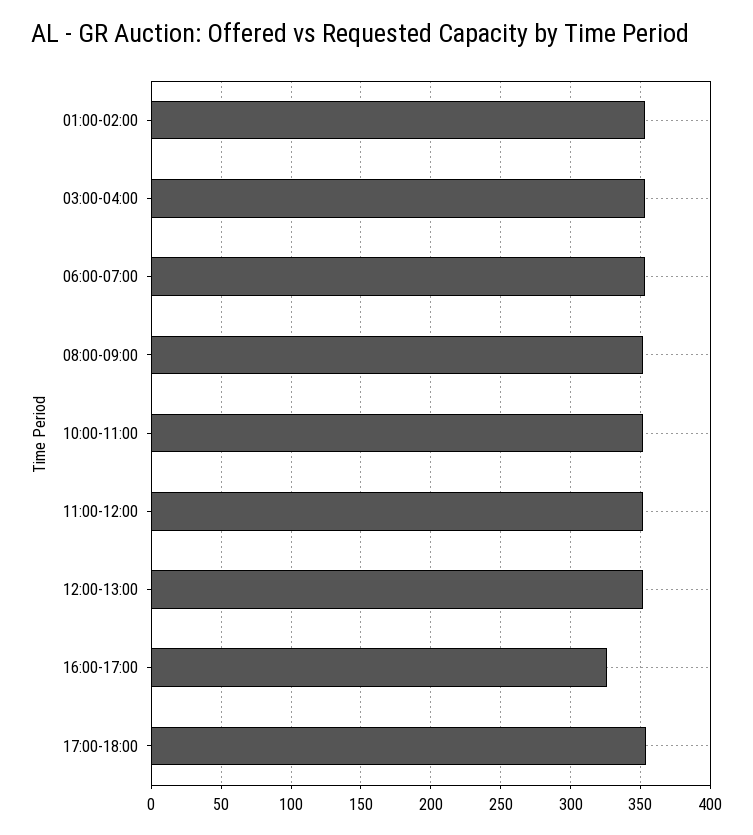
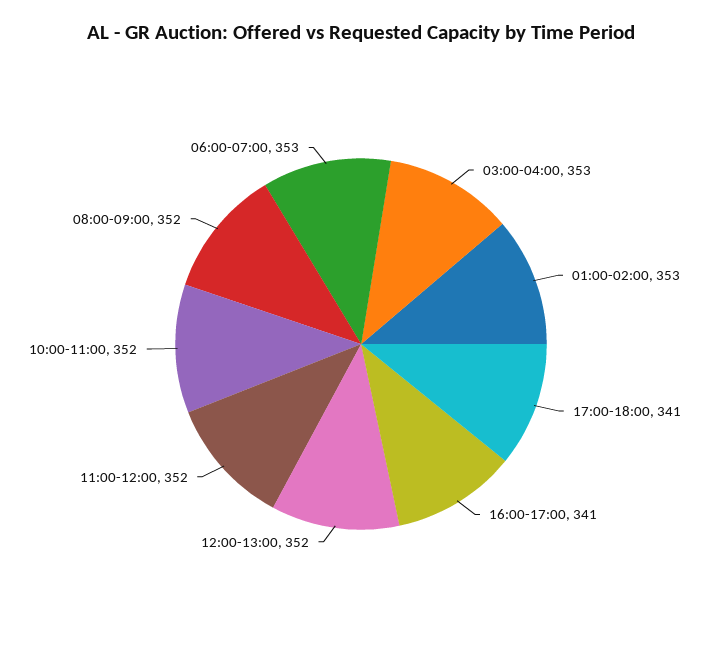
  {
    "01:00-02:00": 353,
    "03:00-04:00": 353,
    "06:00-07:00": 353,
    "08:00-09:00": 352,
    "10:00-11:00": 352,
    "11:00-12:00": 352,
    "12:00-13:00": 352,
-   "16:00-17:00": 325,
+   "16:00-17:00": 341,
-   "17:00-18:00": 355
+   "17:00-18:00": 341
  }

